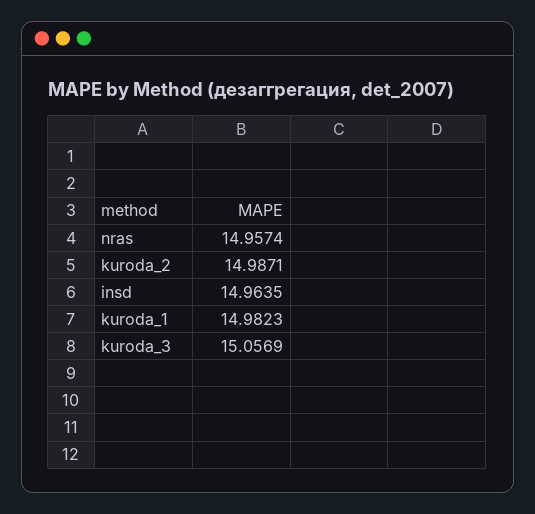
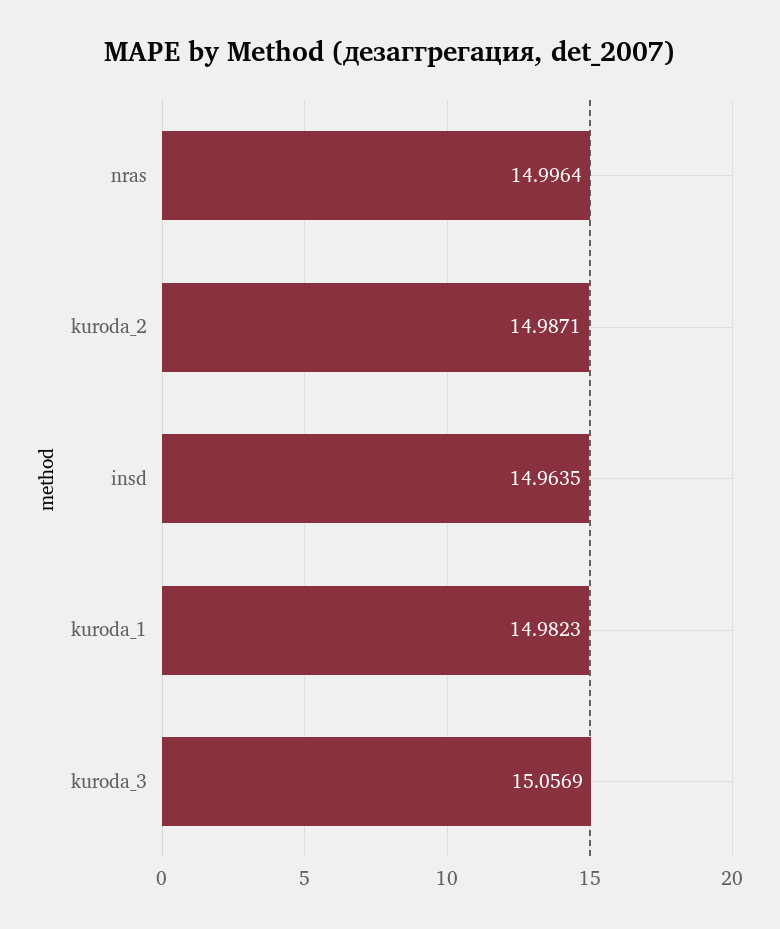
  {
-   "nras": 14.9574,
+   "nras": 14.9964,
    "kuroda_2": 14.9871,
    "insd": 14.9635,
    "kuroda_1": 14.9823,
    "kuroda_3": 15.0569
  }

